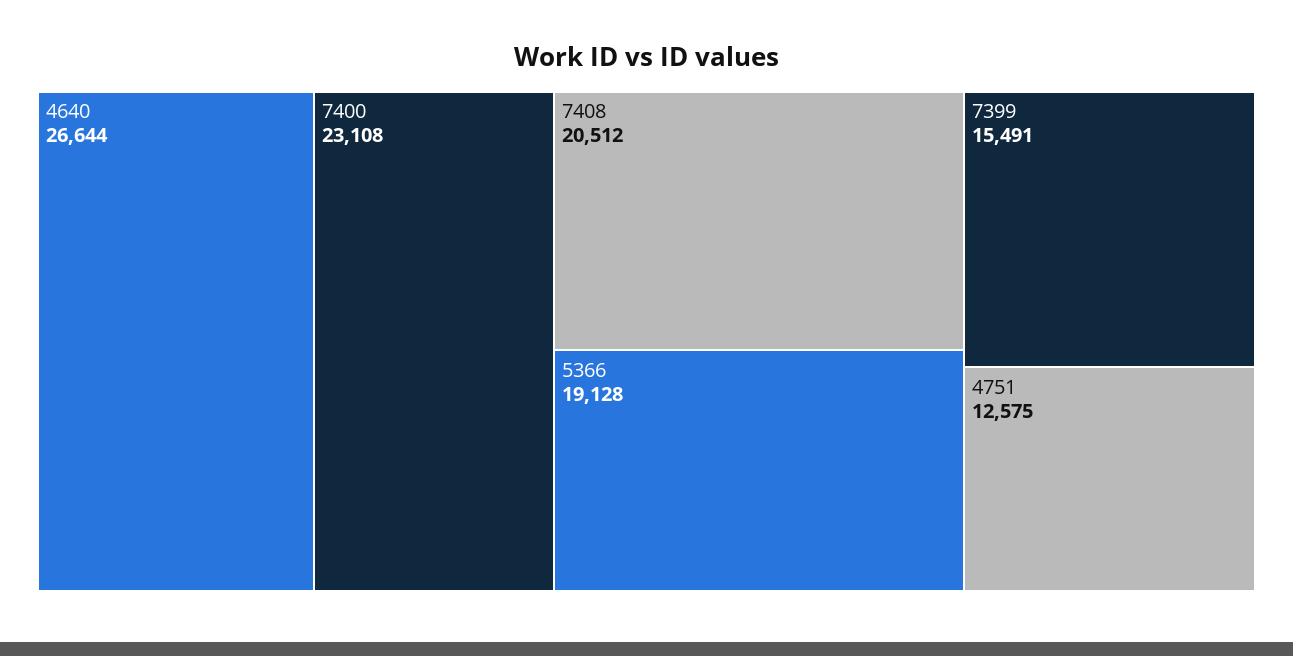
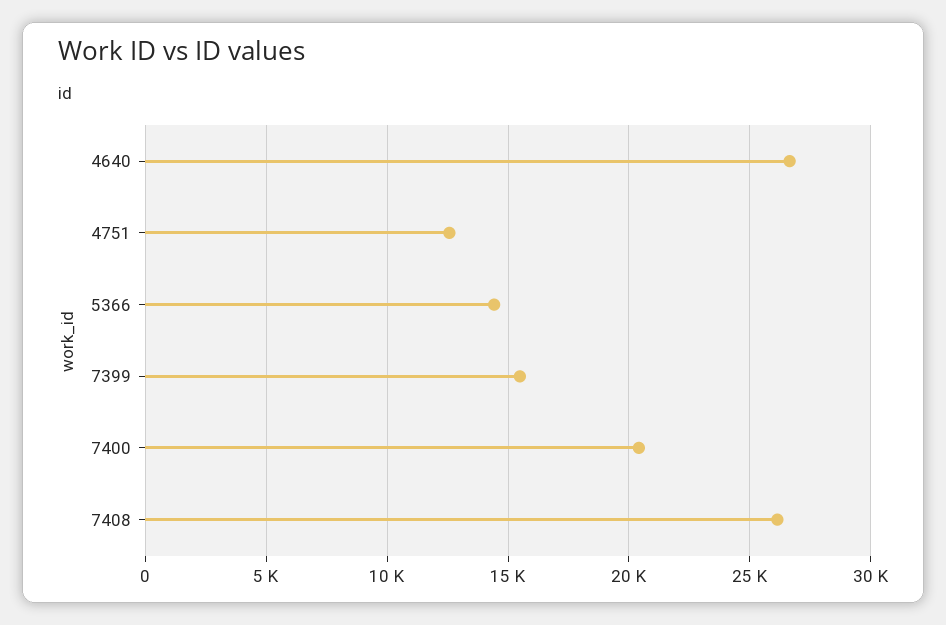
  {
    "4640": 26644,
-   "7400": 23108,
+   "7400": 20500,
-   "7408": 20512,
+   "7408": 26000,
-   "5366": 19128,
+   "5366": 14500,
    "7399": 15491,
    "4751": 12575
  }

